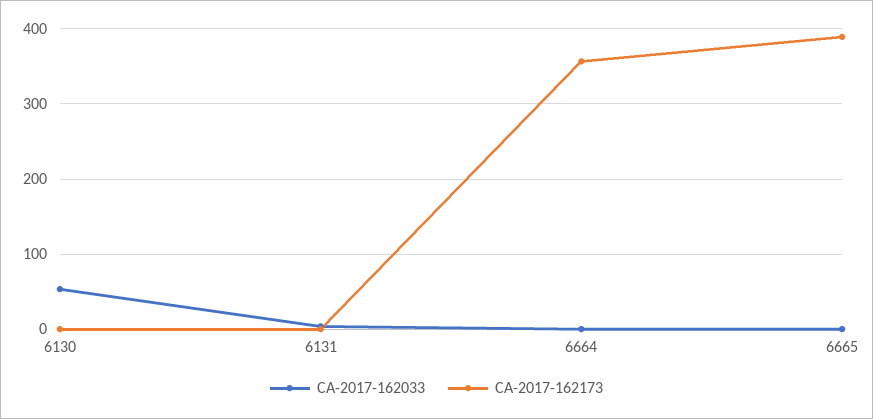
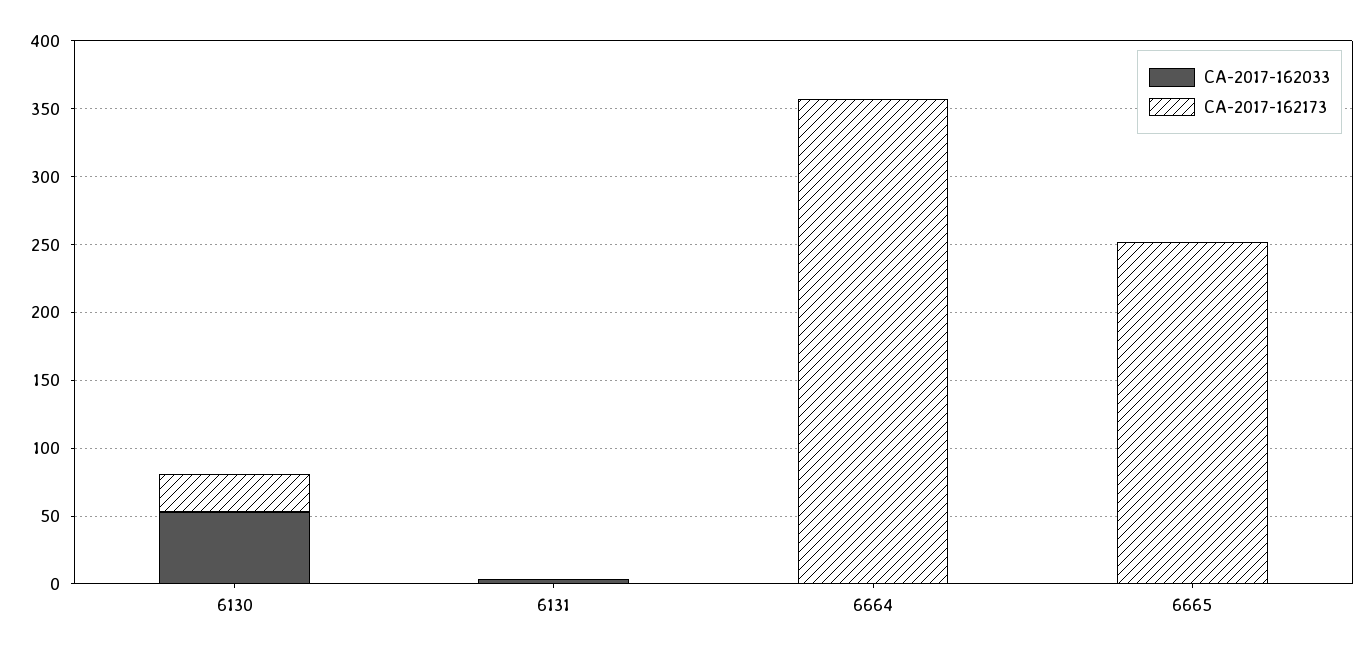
  {
    "CA-2017-162033": {
      "6130": 50,
      "6131": 0,
      "6664": 0,
      "6665": 0
    },
    "CA-2017-162173": {
-     "6130": 0,
+     "6130": 30,
      "6131": 0,
      "6664": 360,
-     "6665": 390
+     "6665": 250
    }
  }

